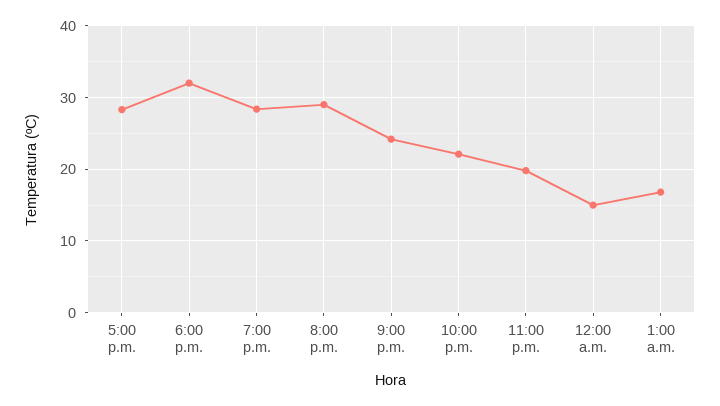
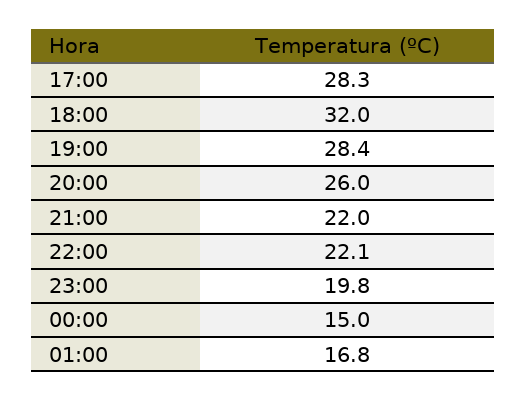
  {
    "5:00 p.m.": 28.3,
    "6:00 p.m.": 32,
    "7:00 p.m.": 28.4,
-   "8:00 p.m.": 29,
+   "8:00 p.m.": 26,
-   "9:00 p.m.": 24,
+   "9:00 p.m.": 22,
    "10:00 p.m.": 22.1,
    "11:00 p.m.": 19.8,
    "12:00 a.m.": 15,
    "1:00 a.m.": 16.8
  }

